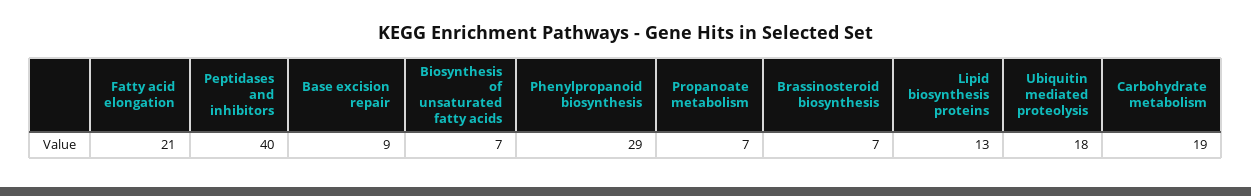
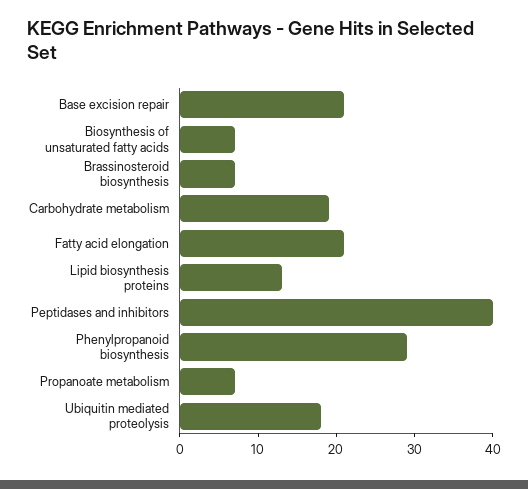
  {
    "Fatty acid elongation": 21,
    "Peptidases and inhibitors": 40,
-   "Base excision repair": 9,
+   "Base excision repair": 20,
    "Biosynthesis of unsaturated fatty acids": 7,
    "Phenylpropanoid biosynthesis": 29,
    "Propanoate metabolism": 7,
    "Brassinosteroid biosynthesis": 7,
    "Lipid biosynthesis proteins": 13,
    "Ubiquitin mediated proteolysis": 18,
    "Carbohydrate metabolism": 19
  }

